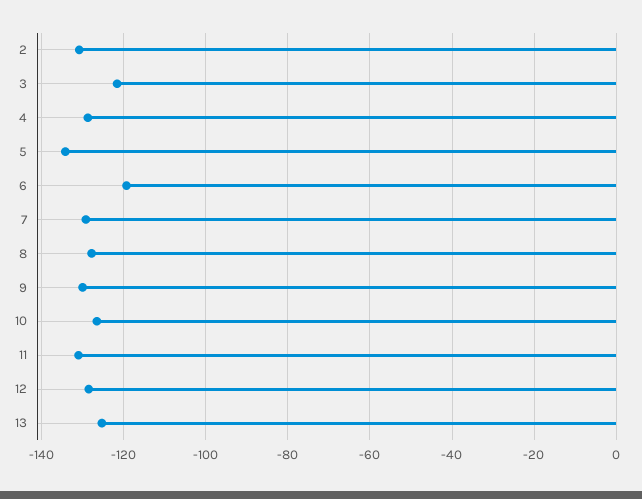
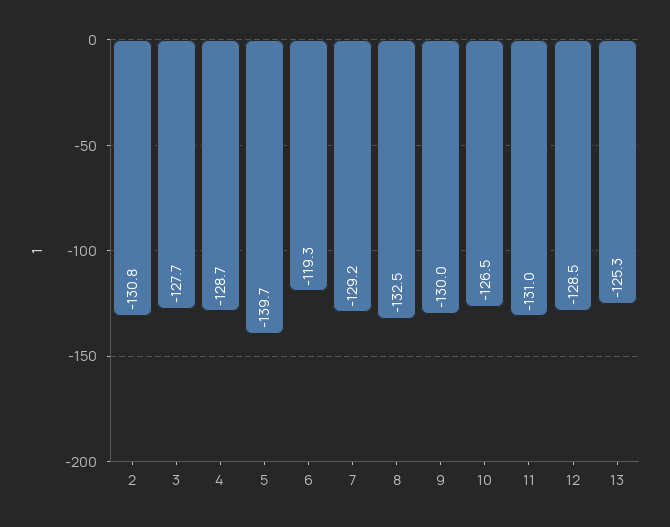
  {
    "2": -130.8,
-   "3": -122,
+   "3": -127.7,
    "4": -128.7,
-   "5": -134,
+   "5": -139.7,
    "6": -119.3,
    "7": -129.2,
-   "8": -128,
+   "8": -132.5,
    "9": -130,
    "10": -126.5,
    "11": -131,
    "12": -128.5,
    "13": -125.3
  }

